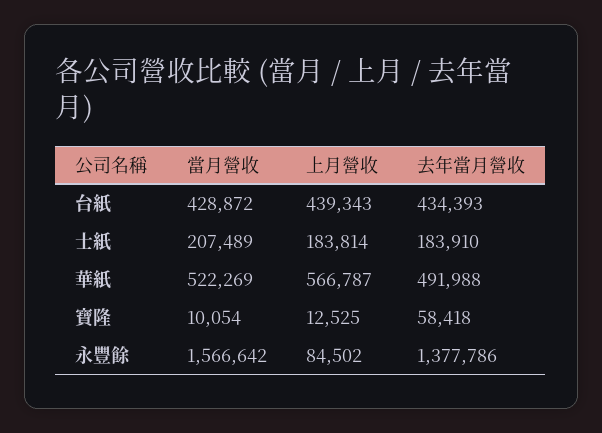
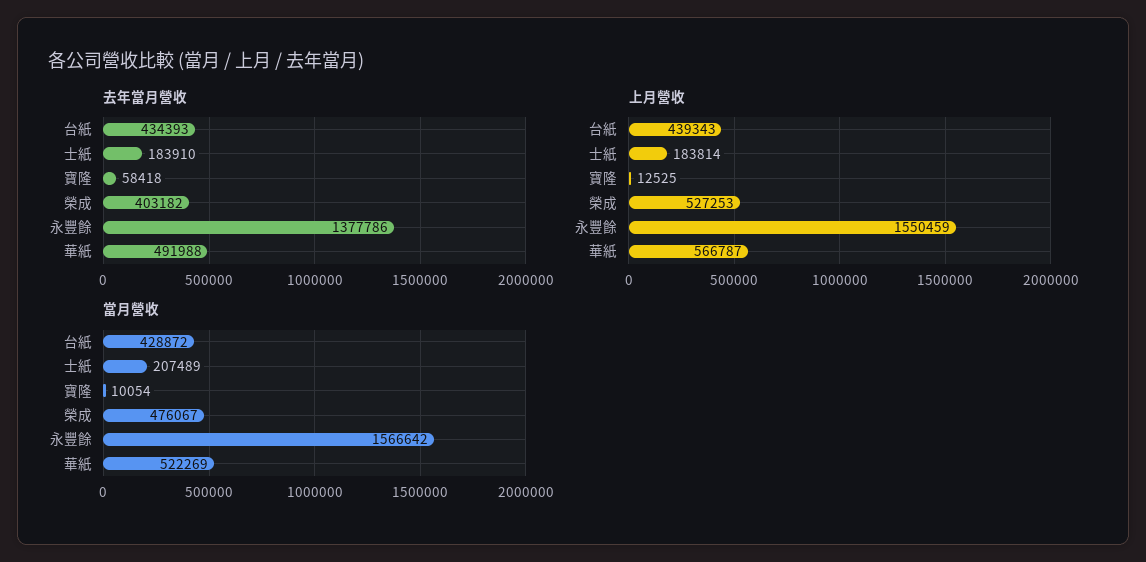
  {
    "當月營收": {
      "台紙": 428872,
      "士紙": 207489,
      "華紙": 522269,
      "寶隆": 10054,
-     "永豐餘": 1566642
+     "永豐餘": 1566642,
+     "榮成": 476067
    },
    "上月營收": {
      "台紙": 439343,
      "士紙": 183814,
      "華紙": 566787,
      "寶隆": 12525,
-     "永豐餘": 84502
+     "永豐餘": 1550459,
+     "榮成": 527253
    },
    "去年當月營收": {
      "台紙": 434393,
      "士紙": 183910,
      "華紙": 491988,
      "寶隆": 58418,
-     "永豐餘": 1377786
+     "永豐餘": 1377786,
+     "榮成": 403182
    }
  }

